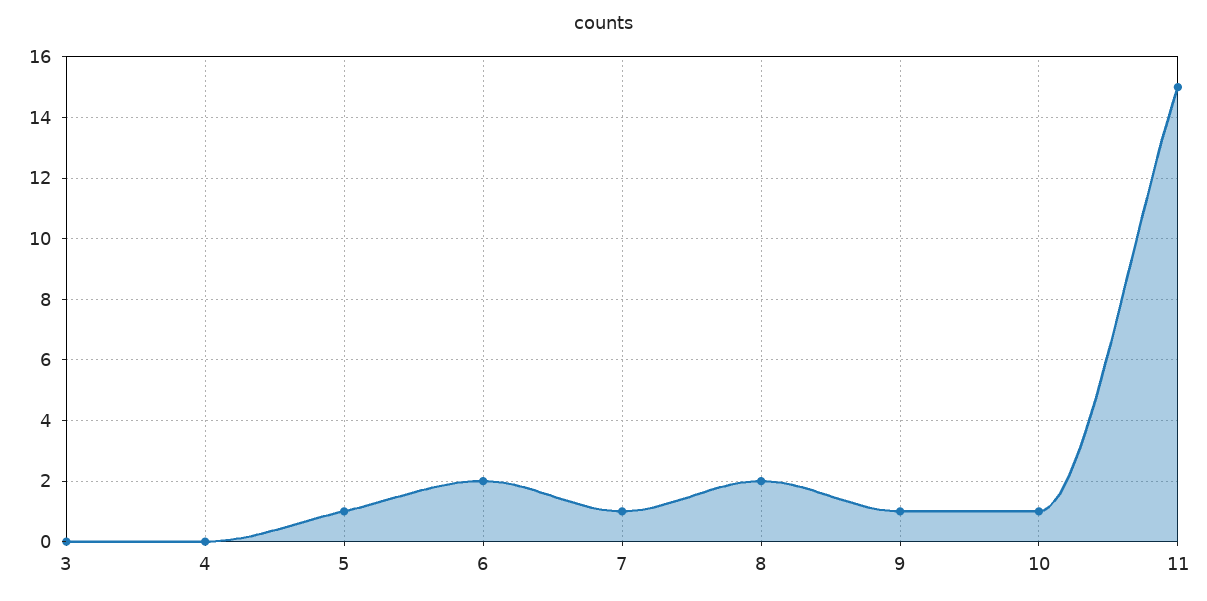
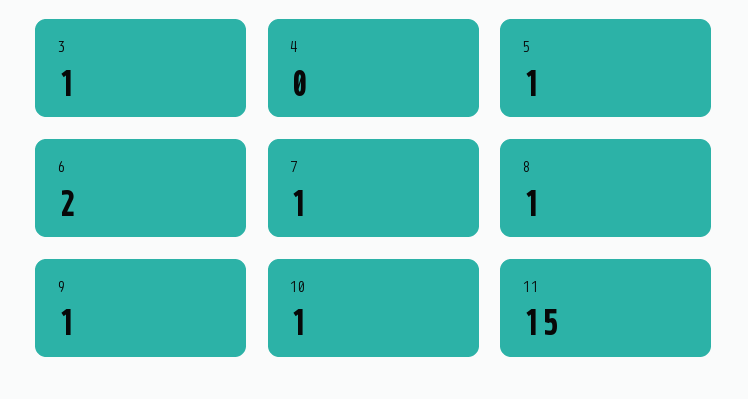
  {
-   "3": 0,
+   "3": 1,
    "4": 0,
    "5": 1,
    "6": 2,
    "7": 1,
-   "8": 2,
+   "8": 1,
    "9": 1,
    "10": 1,
    "11": 15
  }

